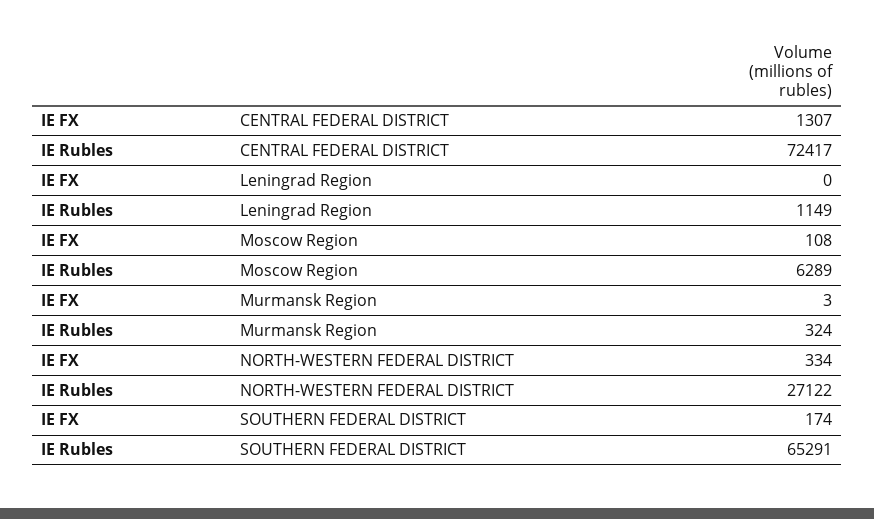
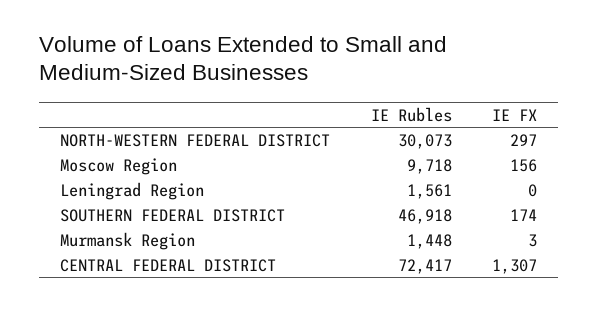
  {
    "IE FX": {
      "CENTRAL FEDERAL DISTRICT": 1307,
      "Leningrad Region": 0,
-     "Moscow Region": 108,
+     "Moscow Region": 156,
      "Murmansk Region": 3,
-     "NORTH-WESTERN FEDERAL DISTRICT": 334,
+     "NORTH-WESTERN FEDERAL DISTRICT": 297,
      "SOUTHERN FEDERAL DISTRICT": 174
    },
    "IE Rubles": {
      "CENTRAL FEDERAL DISTRICT": 72417,
-     "Leningrad Region": 1149,
+     "Leningrad Region": 1561,
-     "Moscow Region": 6289,
+     "Moscow Region": 9718,
-     "Murmansk Region": 324,
+     "Murmansk Region": 1448,
-     "NORTH-WESTERN FEDERAL DISTRICT": 27122,
+     "NORTH-WESTERN FEDERAL DISTRICT": 30073,
-     "SOUTHERN FEDERAL DISTRICT": 65291
+     "SOUTHERN FEDERAL DISTRICT": 46918
    }
  }

